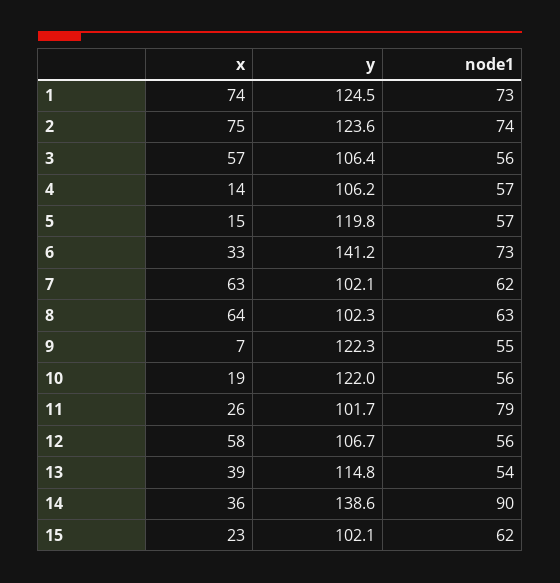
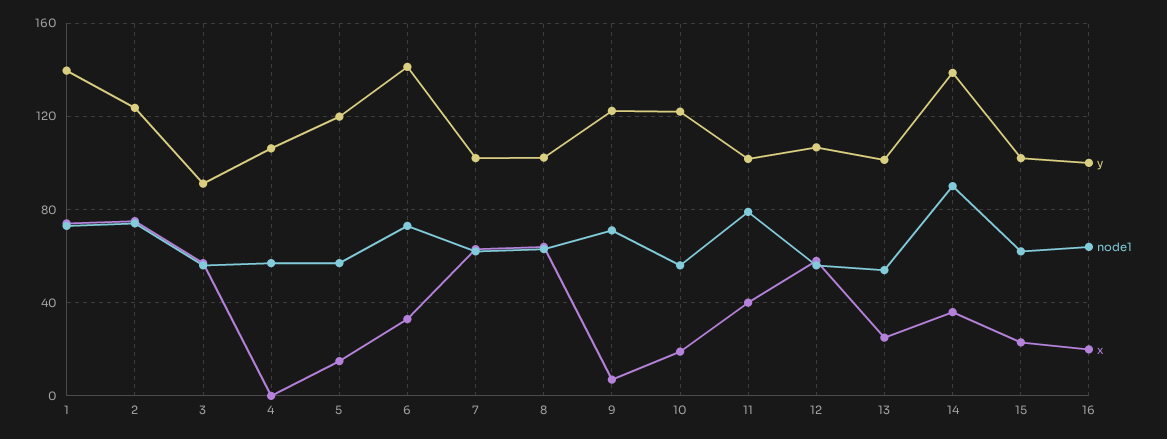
  {
    "x": {
      "1": 74,
      "2": 75,
      "3": 57,
-     "4": 14,
+     "4": 0,
      "5": 15,
      "6": 33,
      "7": 63,
      "8": 64,
      "9": 7,
      "10": 19,
-     "11": 26,
+     "11": 40,
      "12": 58,
-     "13": 39,
+     "13": 25,
      "14": 36,
-     "15": 23
+     "15": 23,
+     "16": 20
    },
    "y": {
-     "1": 124.5,
+     "1": 140,
      "2": 123.6,
-     "3": 106.4,
+     "3": 90,
      "4": 106.2,
      "5": 119.8,
      "6": 141.2,
      "7": 102.1,
      "8": 102.3,
      "9": 122.3,
      "10": 122,
      "11": 101.7,
      "12": 106.7,
-     "13": 114.8,
+     "13": 100,
      "14": 138.6,
-     "15": 102.1
+     "15": 102.1,
+     "16": 100
    },
    "node1": {
      "1": 73,
      "2": 74,
      "3": 56,
      "4": 57,
      "5": 57,
      "6": 73,
      "7": 62,
      "8": 63,
-     "9": 55,
+     "9": 70,
      "10": 56,
      "11": 79,
      "12": 56,
      "13": 54,
      "14": 90,
-     "15": 62
+     "15": 62,
+     "16": 65
    }
  }

